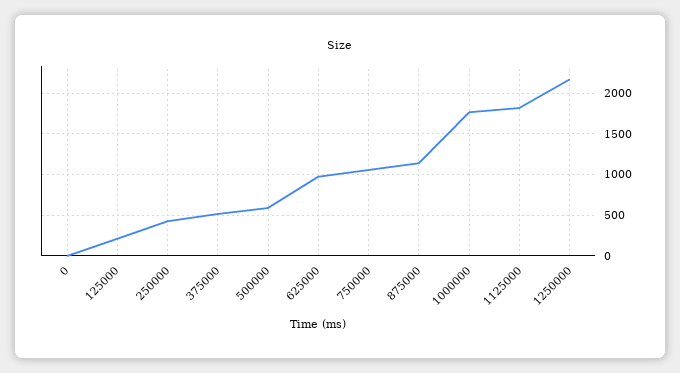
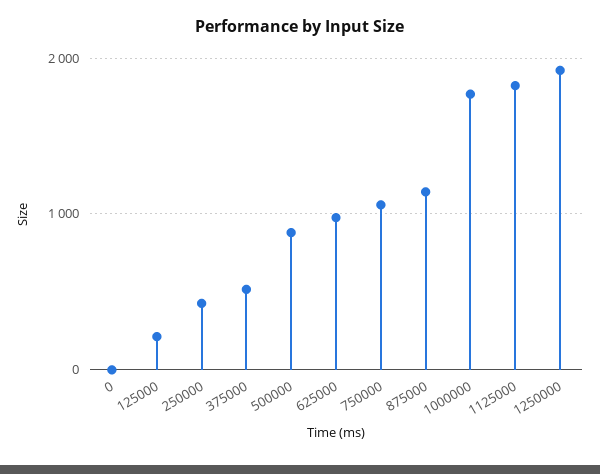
  {
    "0": 0,
    "125000": 200,
    "250000": 400,
    "375000": 500,
-   "500000": 600,
+   "500000": 900,
    "625000": 1000,
    "750000": 1100,
    "875000": 1100,
    "1000000": 1800,
    "1125000": 1800,
-   "1250000": 2200
+   "1250000": 1900
  }

